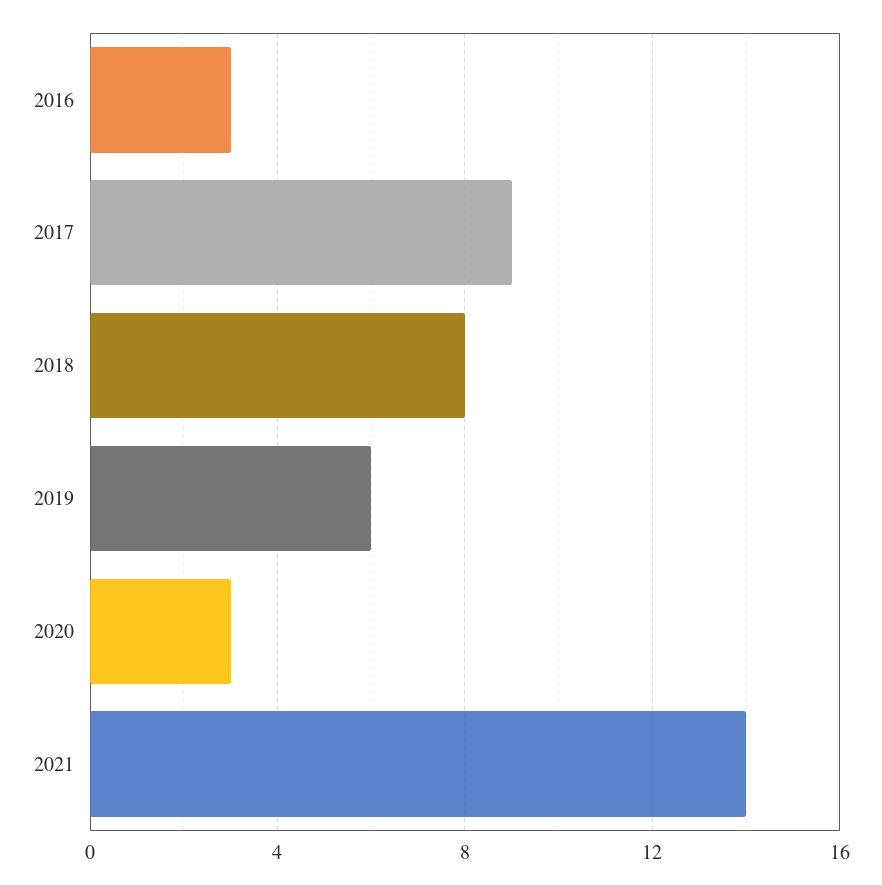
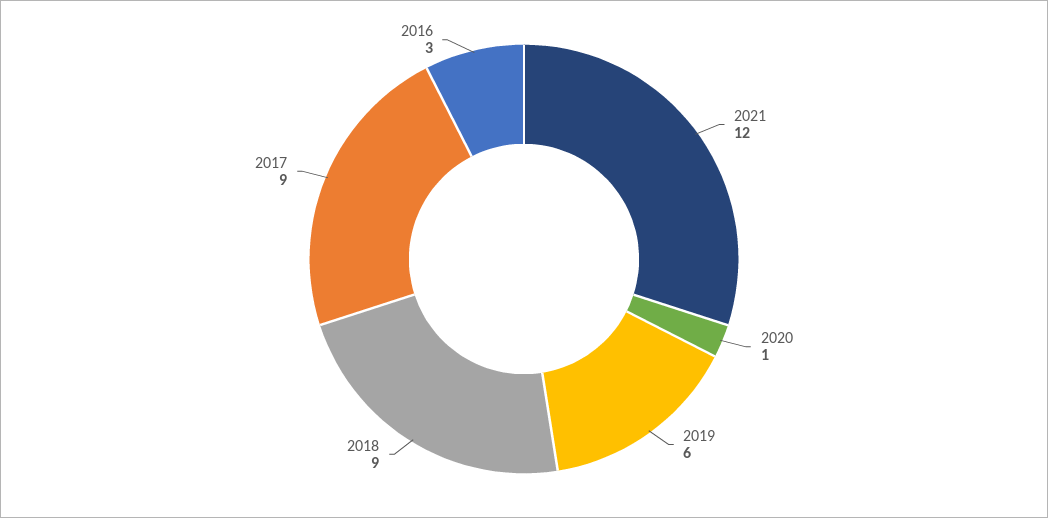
  {
    "2016": 3,
    "2017": 9,
-   "2018": 8,
+   "2018": 9,
    "2019": 6,
-   "2020": 3,
+   "2020": 1,
-   "2021": 14
+   "2021": 12
  }

